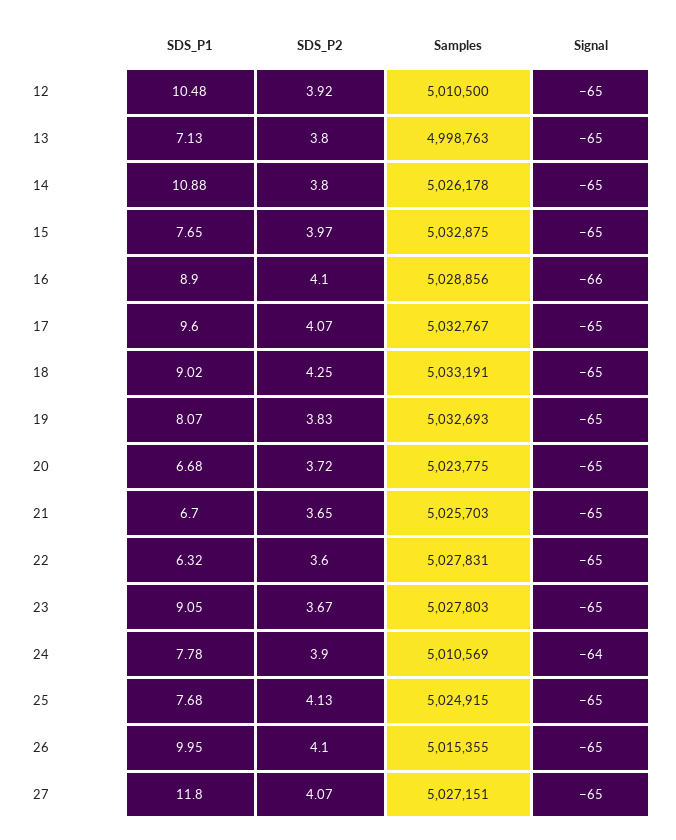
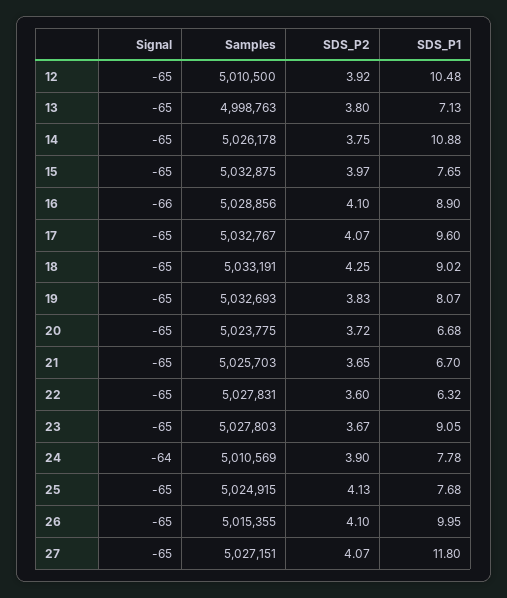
  {
    "SDS_P1": {
      "12": 10.48,
      "13": 7.13,
      "14": 10.88,
      "15": 7.65,
      "16": 8.9,
      "17": 9.6,
      "18": 9.02,
      "19": 8.07,
      "20": 6.68,
      "21": 6.7,
      "22": 6.32,
      "23": 9.05,
      "24": 7.78,
      "25": 7.68,
      "26": 9.95,
      "27": 11.8
    },
    "SDS_P2": {
      "12": 3.92,
      "13": 3.8,
-     "14": 3.8,
+     "14": 3.75,
      "15": 3.97,
      "16": 4.1,
      "17": 4.07,
      "18": 4.25,
      "19": 3.83,
      "20": 3.72,
      "21": 3.65,
      "22": 3.6,
      "23": 3.67,
      "24": 3.9,
      "25": 4.13,
      "26": 4.1,
      "27": 4.07
    },
    "Samples": {
      "12": 5010500,
      "13": 4998763,
      "14": 5026178,
      "15": 5032875,
      "16": 5028856,
      "17": 5032767,
      "18": 5033191,
      "19": 5032693,
      "20": 5023775,
      "21": 5025703,
      "22": 5027831,
      "23": 5027803,
      "24": 5010569,
      "25": 5024915,
      "26": 5015355,
      "27": 5027151
    },
    "Signal": {
      "12": -65,
      "13": -65,
      "14": -65,
      "15": -65,
      "16": -66,
      "17": -65,
      "18": -65,
      "19": -65,
      "20": -65,
      "21": -65,
      "22": -65,
      "23": -65,
      "24": -64,
      "25": -65,
      "26": -65,
      "27": -65
    }
  }

